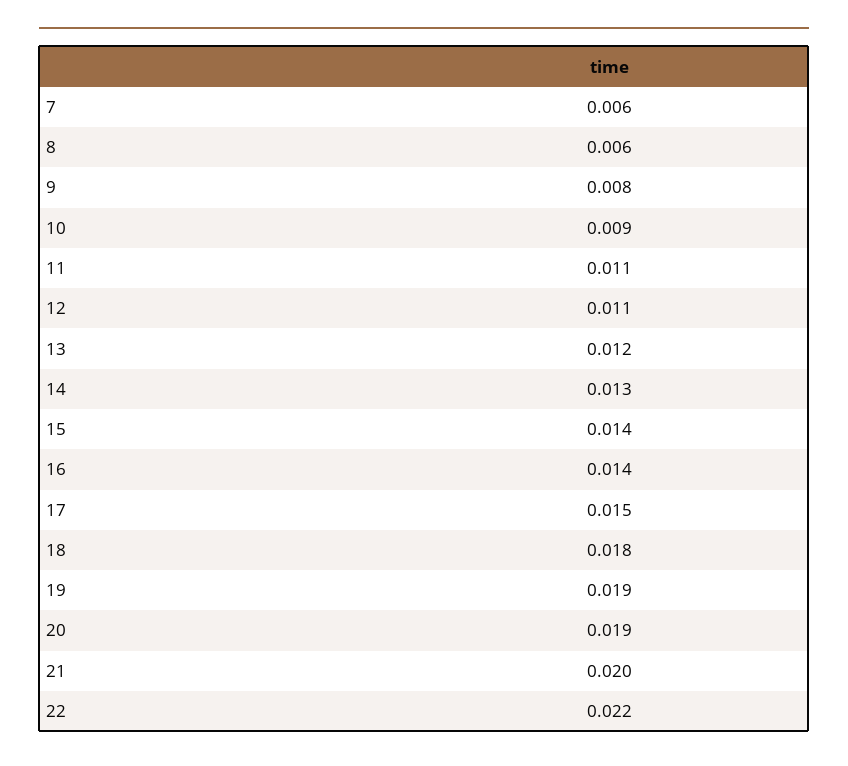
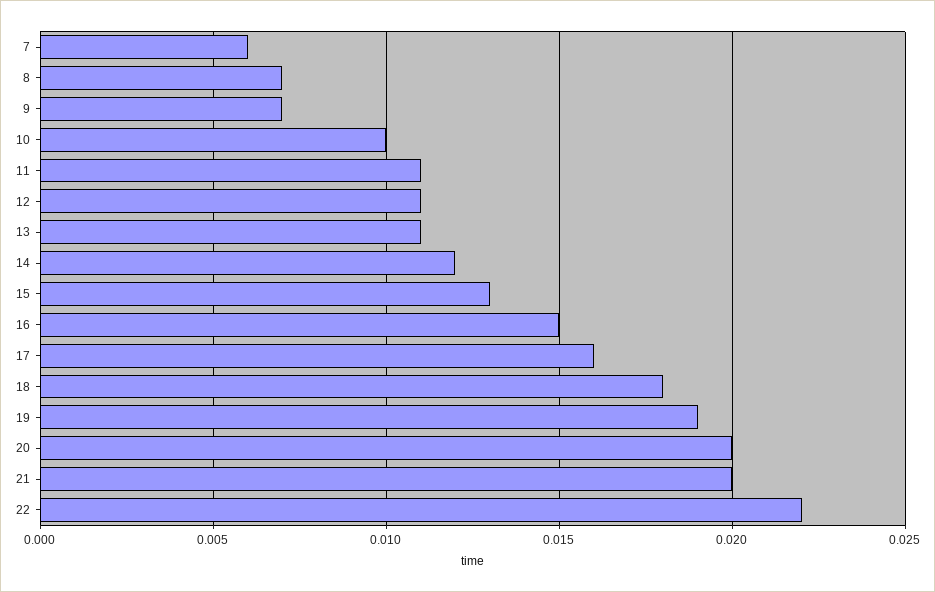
  {
    "7": 0.006,
-   "8": 0.006,
+   "8": 0.007,
-   "9": 0.008,
+   "9": 0.007,
-   "10": 0.009,
+   "10": 0.01,
    "11": 0.011,
    "12": 0.011,
-   "13": 0.012,
+   "13": 0.011,
-   "14": 0.013,
+   "14": 0.012,
-   "15": 0.014,
+   "15": 0.013,
-   "16": 0.014,
+   "16": 0.015,
-   "17": 0.015,
+   "17": 0.016,
    "18": 0.018,
    "19": 0.019,
-   "20": 0.019,
+   "20": 0.02,
    "21": 0.02,
    "22": 0.022
  }

